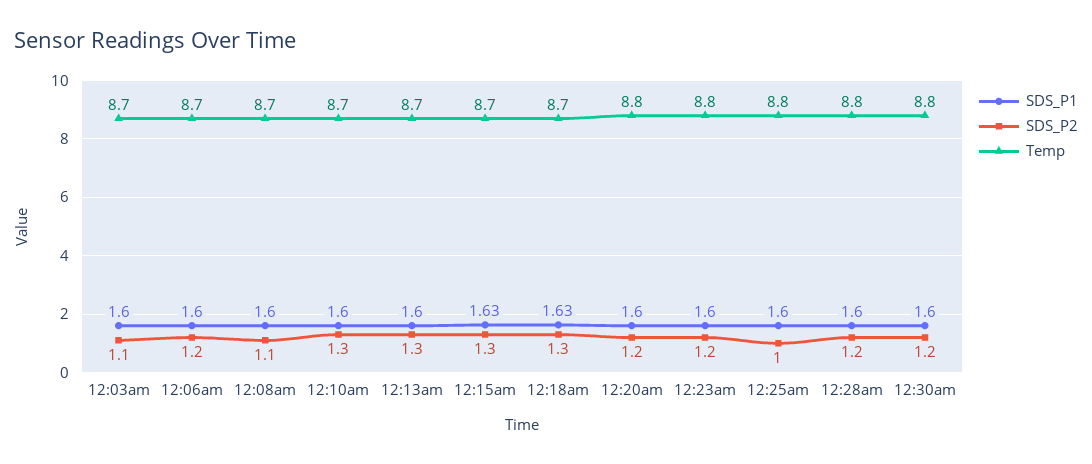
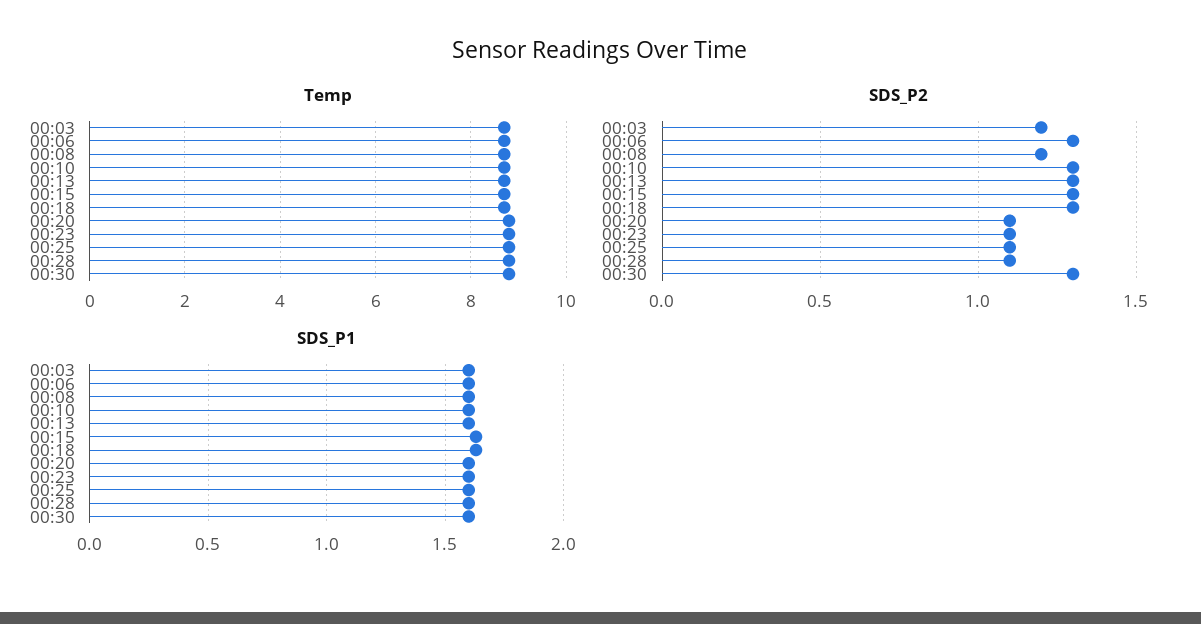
  {
    "SDS_P1": {
      "12:03am": 1.6,
      "12:06am": 1.6,
      "12:08am": 1.6,
      "12:10am": 1.6,
      "12:13am": 1.6,
      "12:15am": 1.63,
      "12:18am": 1.63,
      "12:20am": 1.6,
      "12:23am": 1.6,
      "12:25am": 1.6,
      "12:28am": 1.6,
      "12:30am": 1.6
    },
    "SDS_P2": {
-     "12:03am": 1.1,
+     "12:03am": 1.2,
-     "12:06am": 1.2,
+     "12:06am": 1.3,
-     "12:08am": 1.1,
+     "12:08am": 1.2,
      "12:10am": 1.3,
      "12:13am": 1.3,
      "12:15am": 1.3,
      "12:18am": 1.3,
-     "12:20am": 1.2,
+     "12:20am": 1.1,
-     "12:23am": 1.2,
+     "12:23am": 1.1,
-     "12:25am": 1,
+     "12:25am": 1.1,
-     "12:28am": 1.2,
+     "12:28am": 1.1,
-     "12:30am": 1.2
+     "12:30am": 1.3
    },
    "Temp": {
      "12:03am": 8.7,
      "12:06am": 8.7,
      "12:08am": 8.7,
      "12:10am": 8.7,
      "12:13am": 8.7,
      "12:15am": 8.7,
      "12:18am": 8.7,
      "12:20am": 8.8,
      "12:23am": 8.8,
      "12:25am": 8.8,
      "12:28am": 8.8,
      "12:30am": 8.8
    }
  }

